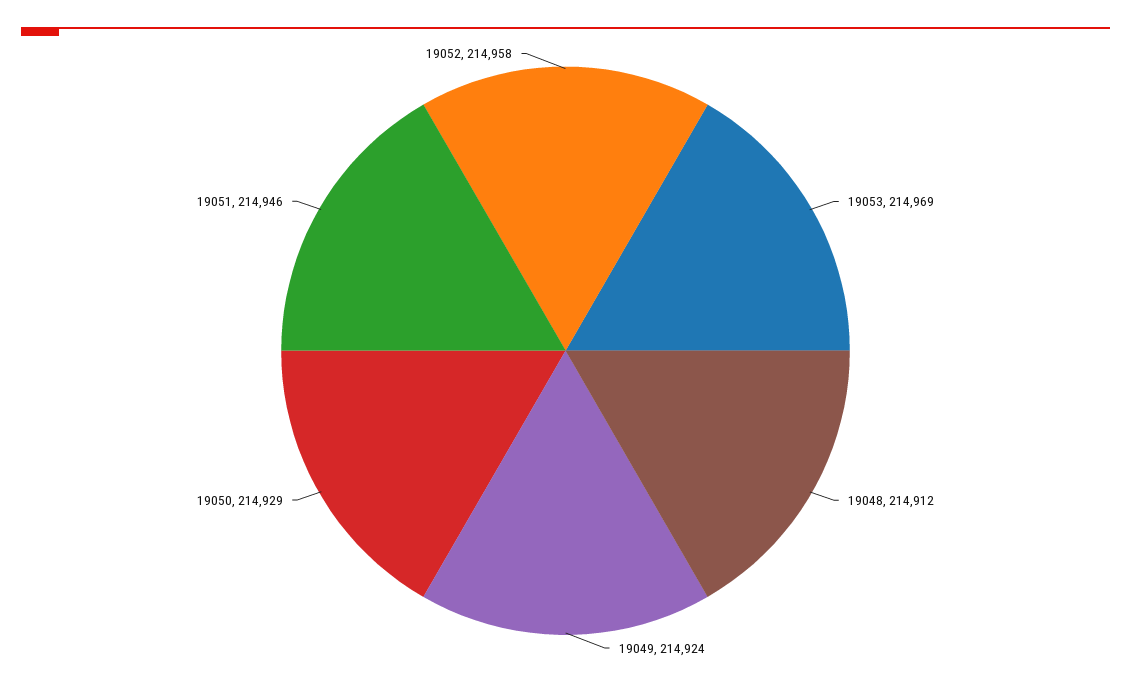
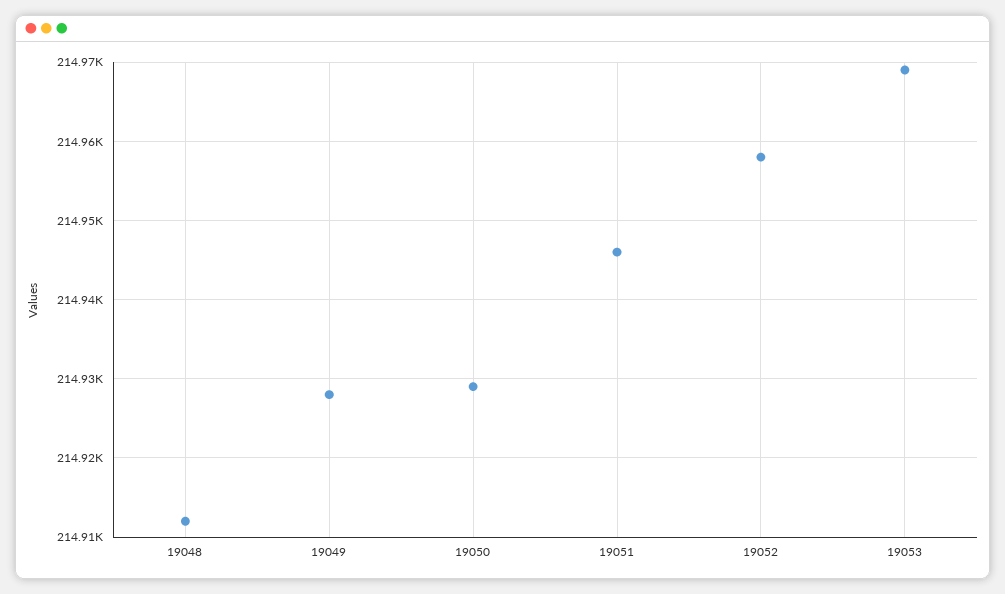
  {
    "19053": 214969,
    "19048": 214912,
-   "19049": 214924,
+   "19049": 214928,
    "19050": 214929,
    "19051": 214946,
    "19052": 214958
  }

